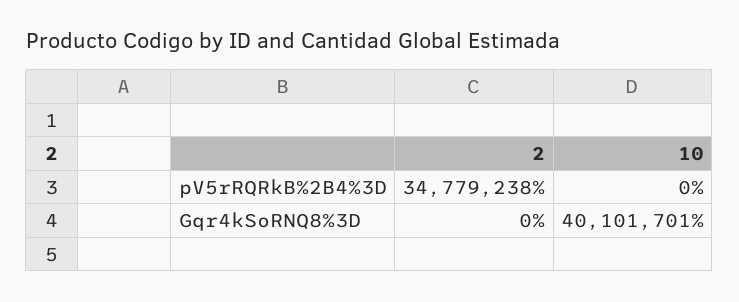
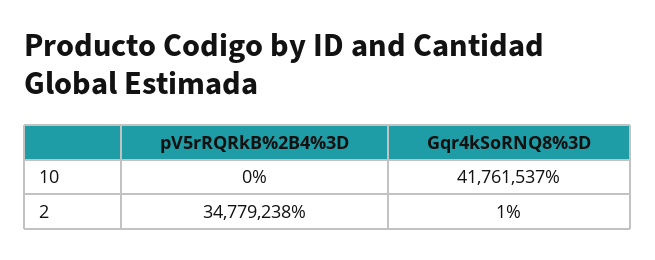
  {
    "2": {
      "pV5rRQRkB%2B4%3D": 34779238,
-     "Gqr4kSoRNQ8%3D": 0
+     "Gqr4kSoRNQ8%3D": 1
    },
    "10": {
      "pV5rRQRkB%2B4%3D": 0,
-     "Gqr4kSoRNQ8%3D": 40101701
+     "Gqr4kSoRNQ8%3D": 41761537
    }
  }

